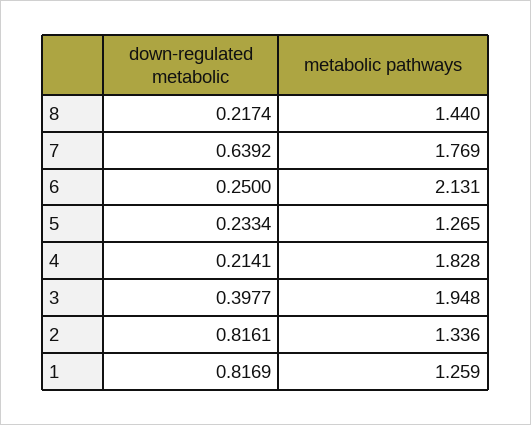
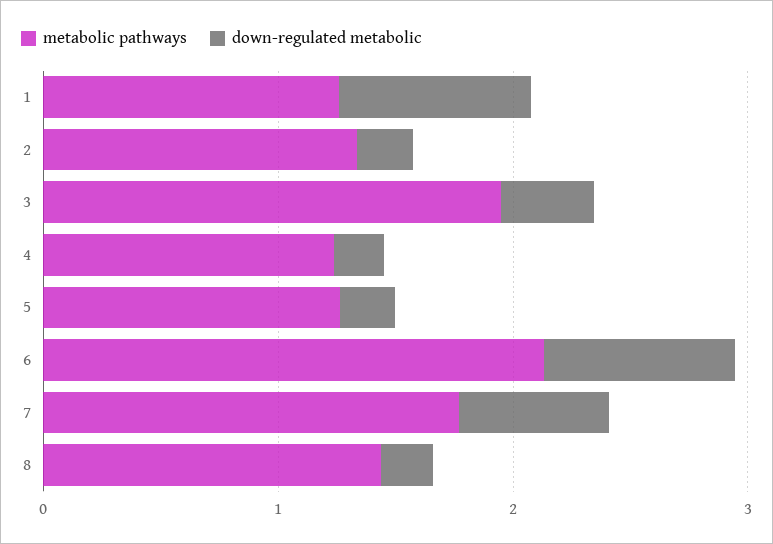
  {
    "down-regulated metabolic": {
      "8": 0.2174,
      "7": 0.6392,
-     "6": 0.25,
+     "6": 0.8,
      "5": 0.2334,
      "4": 0.2141,
      "3": 0.3977,
-     "2": 0.8161,
+     "2": 0.2,
      "1": 0.8169
    },
    "metabolic pathways": {
      "8": 1.44,
      "7": 1.769,
      "6": 2.131,
      "5": 1.265,
-     "4": 1.828,
+     "4": 1.2,
      "3": 1.948,
      "2": 1.336,
      "1": 1.259
    }
  }

